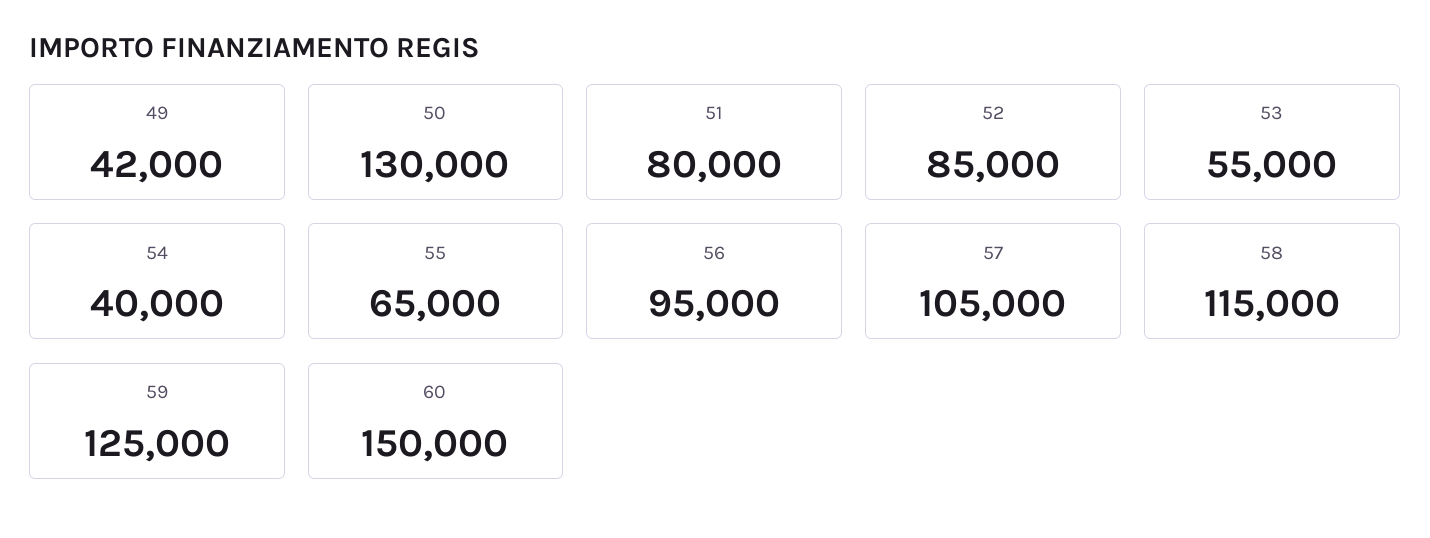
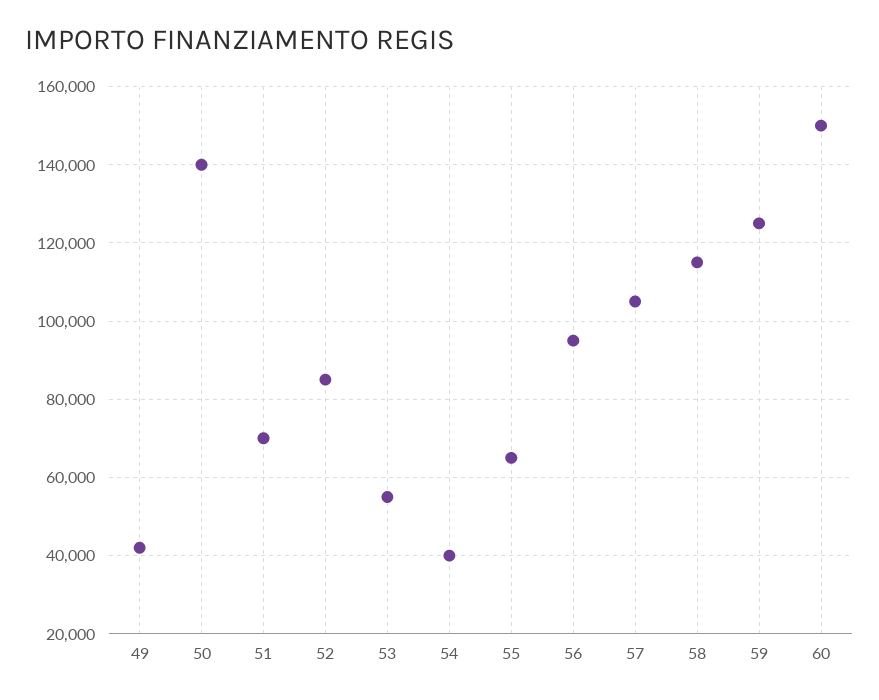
  {
    "49": 42000,
-   "50": 130000,
+   "50": 140000,
-   "51": 80000,
+   "51": 70000,
    "52": 85000,
    "53": 55000,
    "54": 40000,
    "55": 65000,
    "56": 95000,
    "57": 105000,
    "58": 115000,
    "59": 125000,
    "60": 150000
  }

